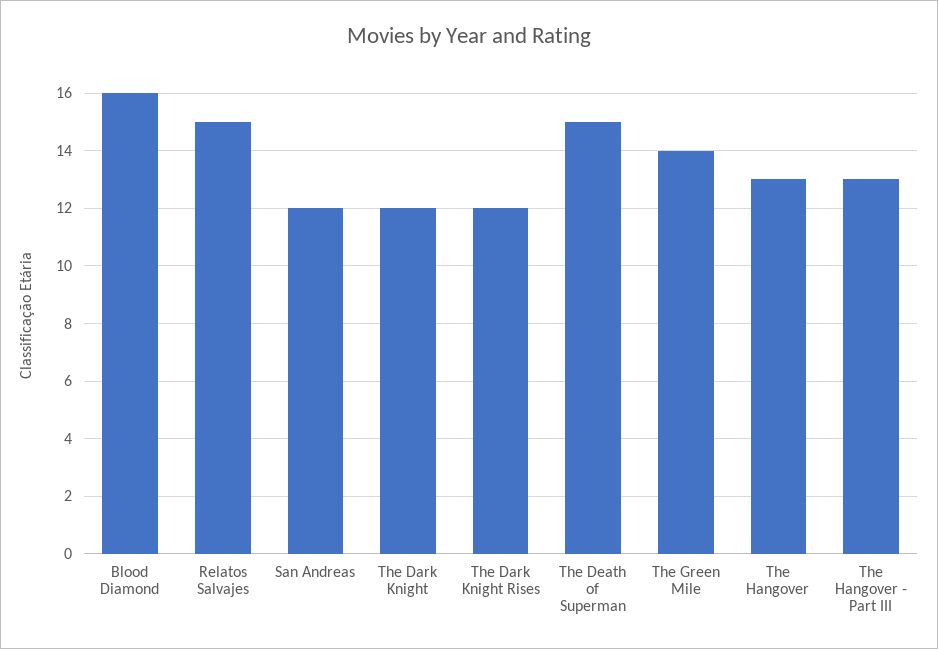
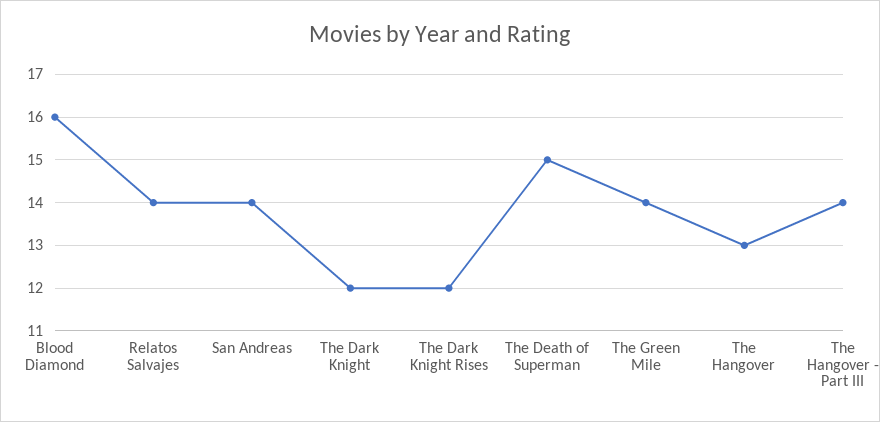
  {
    "Blood Diamond": 16,
-   "Relatos Salvajes": 15,
+   "Relatos Salvajes": 14,
-   "San Andreas": 12,
+   "San Andreas": 14,
    "The Dark Knight": 12,
    "The Dark Knight Rises": 12,
    "The Death of Superman": 15,
    "The Green Mile": 14,
    "The Hangover": 13,
-   "The Hangover - Part III": 13
+   "The Hangover - Part III": 14
  }

